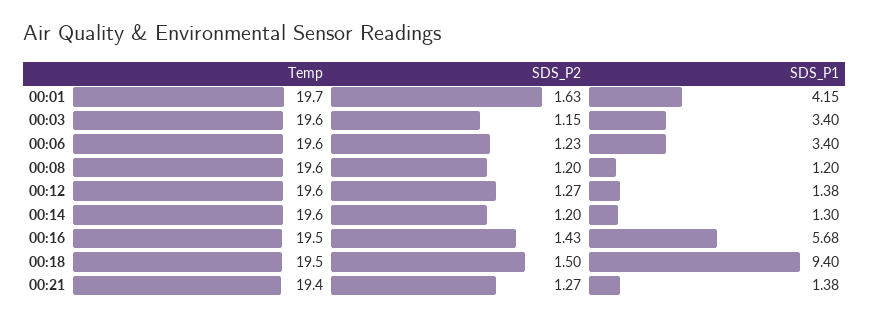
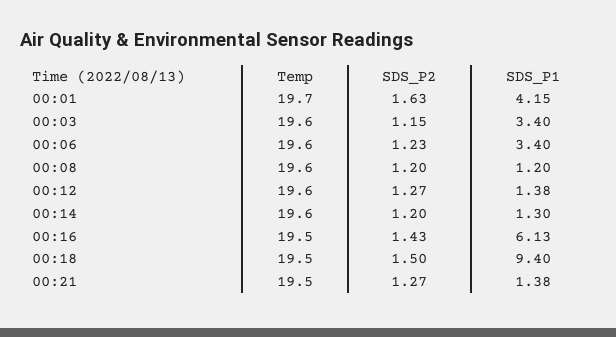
  {
    "Temp": {
      "00:01": 19.7,
      "00:03": 19.6,
      "00:06": 19.6,
      "00:08": 19.6,
      "00:12": 19.6,
      "00:14": 19.6,
      "00:16": 19.5,
      "00:18": 19.5,
-     "00:21": 19.4
+     "00:21": 19.5
    },
    "SDS_P2": {
      "00:01": 1.63,
      "00:03": 1.15,
      "00:06": 1.23,
      "00:08": 1.2,
      "00:12": 1.27,
      "00:14": 1.2,
      "00:16": 1.43,
      "00:18": 1.5,
      "00:21": 1.27
    },
    "SDS_P1": {
      "00:01": 4.15,
      "00:03": 3.4,
      "00:06": 3.4,
      "00:08": 1.2,
      "00:12": 1.38,
      "00:14": 1.3,
-     "00:16": 5.68,
+     "00:16": 6.13,
      "00:18": 9.4,
      "00:21": 1.38
    }
  }

